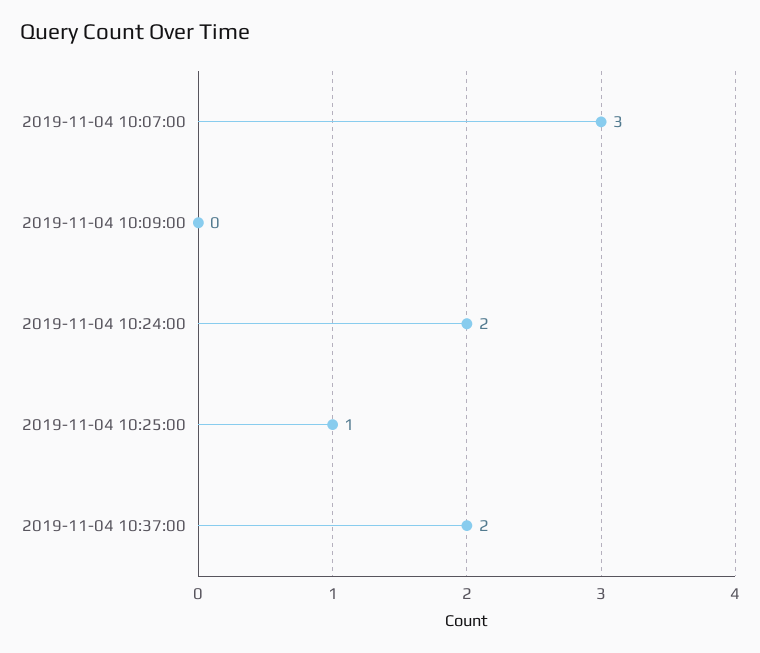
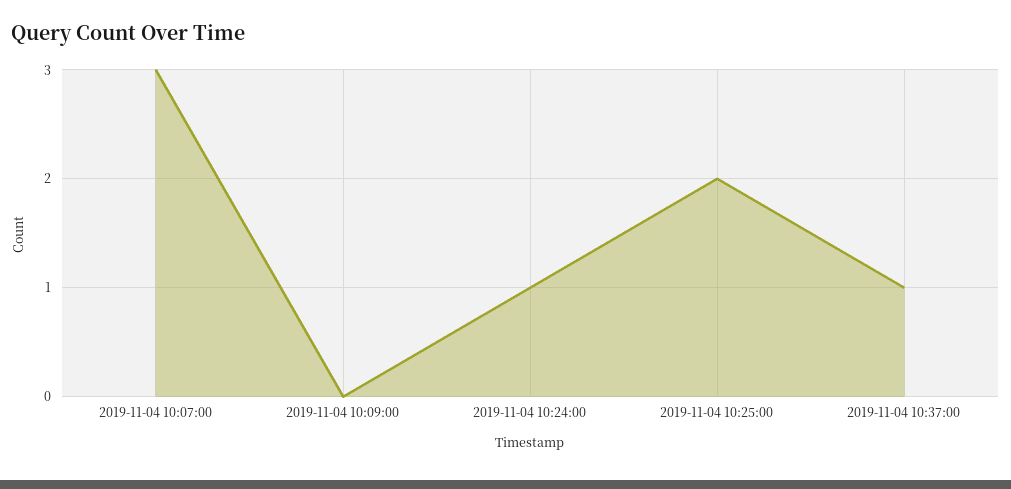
  {
    "2019-11-04 10:07:00": 3,
    "2019-11-04 10:09:00": 0,
-   "2019-11-04 10:24:00": 2,
+   "2019-11-04 10:24:00": 1,
-   "2019-11-04 10:25:00": 1,
+   "2019-11-04 10:25:00": 2,
-   "2019-11-04 10:37:00": 2
+   "2019-11-04 10:37:00": 1
  }

